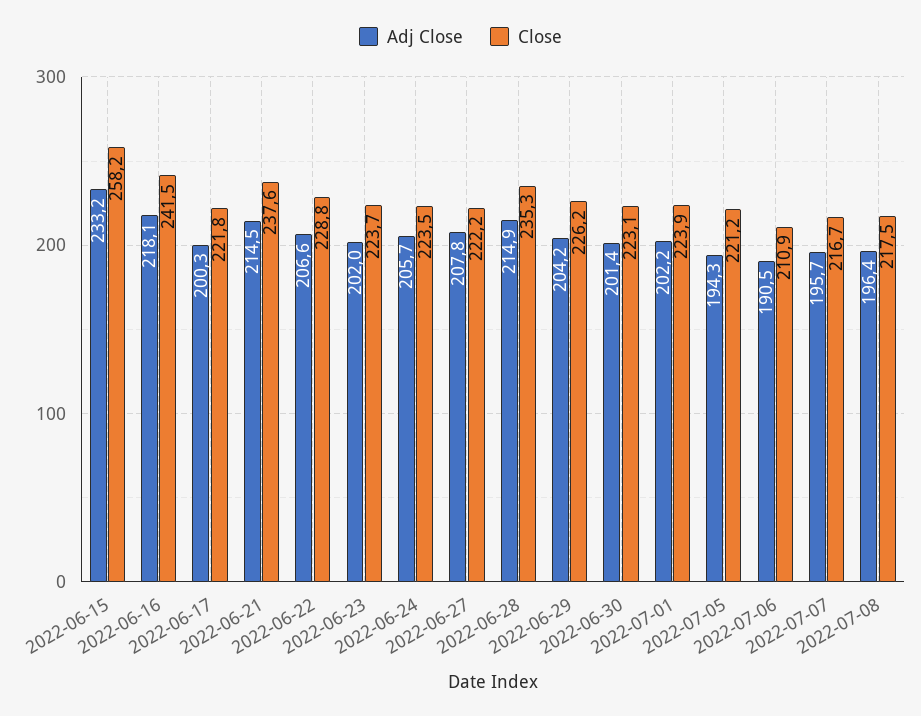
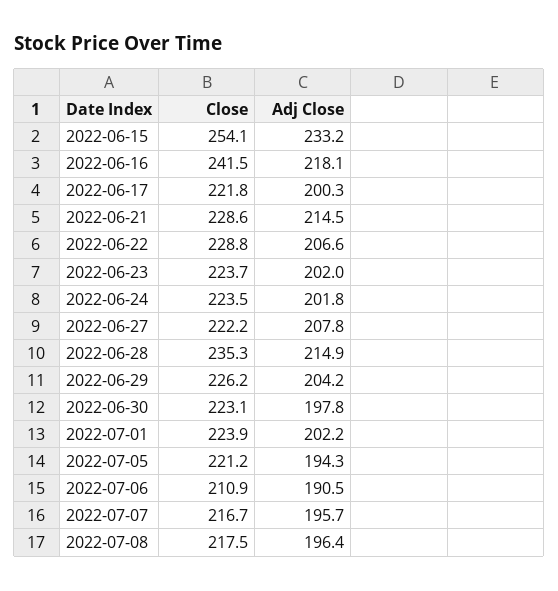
  {
    "Adj Close": {
      "2022-06-15": 233.2,
      "2022-06-16": 218.1,
      "2022-06-17": 200.3,
      "2022-06-21": 214.5,
      "2022-06-22": 206.6,
      "2022-06-23": 202,
-     "2022-06-24": 205.7,
+     "2022-06-24": 201.8,
      "2022-06-27": 207.8,
      "2022-06-28": 214.9,
      "2022-06-29": 204.2,
-     "2022-06-30": 201.4,
+     "2022-06-30": 197.8,
      "2022-07-01": 202.2,
      "2022-07-05": 194.3,
      "2022-07-06": 190.5,
      "2022-07-07": 195.7,
      "2022-07-08": 196.4
    },
    "Close": {
-     "2022-06-15": 258.2,
+     "2022-06-15": 254.1,
      "2022-06-16": 241.5,
      "2022-06-17": 221.8,
-     "2022-06-21": 237.6,
+     "2022-06-21": 228.6,
      "2022-06-22": 228.8,
      "2022-06-23": 223.7,
      "2022-06-24": 223.5,
      "2022-06-27": 222.2,
      "2022-06-28": 235.3,
      "2022-06-29": 226.2,
      "2022-06-30": 223.1,
      "2022-07-01": 223.9,
      "2022-07-05": 221.2,
      "2022-07-06": 210.9,
      "2022-07-07": 216.7,
      "2022-07-08": 217.5
    }
  }

